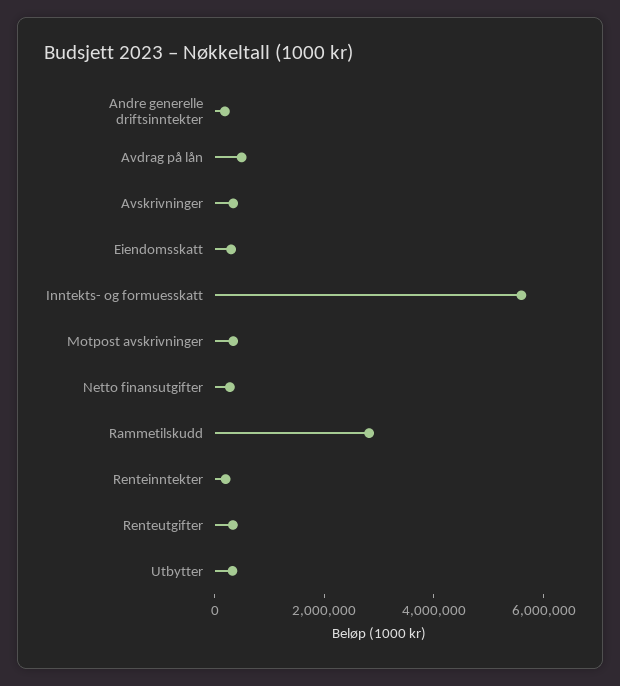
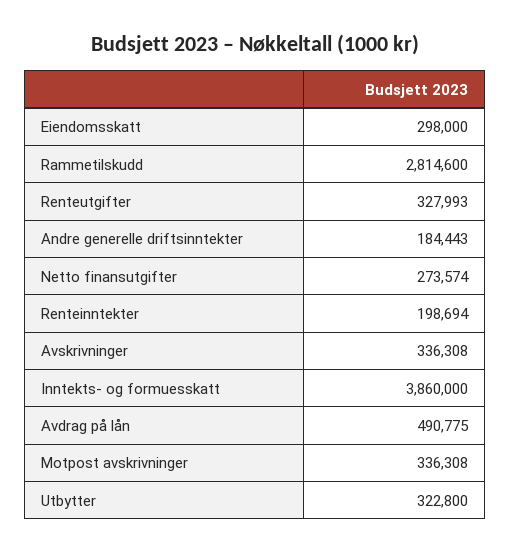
  {
    "Andre generelle driftsinntekter": 184443,
    "Avdrag på lån": 490775,
    "Avskrivninger": 336308,
    "Eiendomsskatt": 298000,
-   "Inntekts- og formuesskatt": 5500000,
+   "Inntekts- og formuesskatt": 3860000,
    "Motpost avskrivninger": 336308,
    "Netto finansutgifter": 273574,
    "Rammetilskudd": 2814600,
    "Renteinntekter": 198694,
    "Renteutgifter": 327993,
    "Utbytter": 322800
  }

